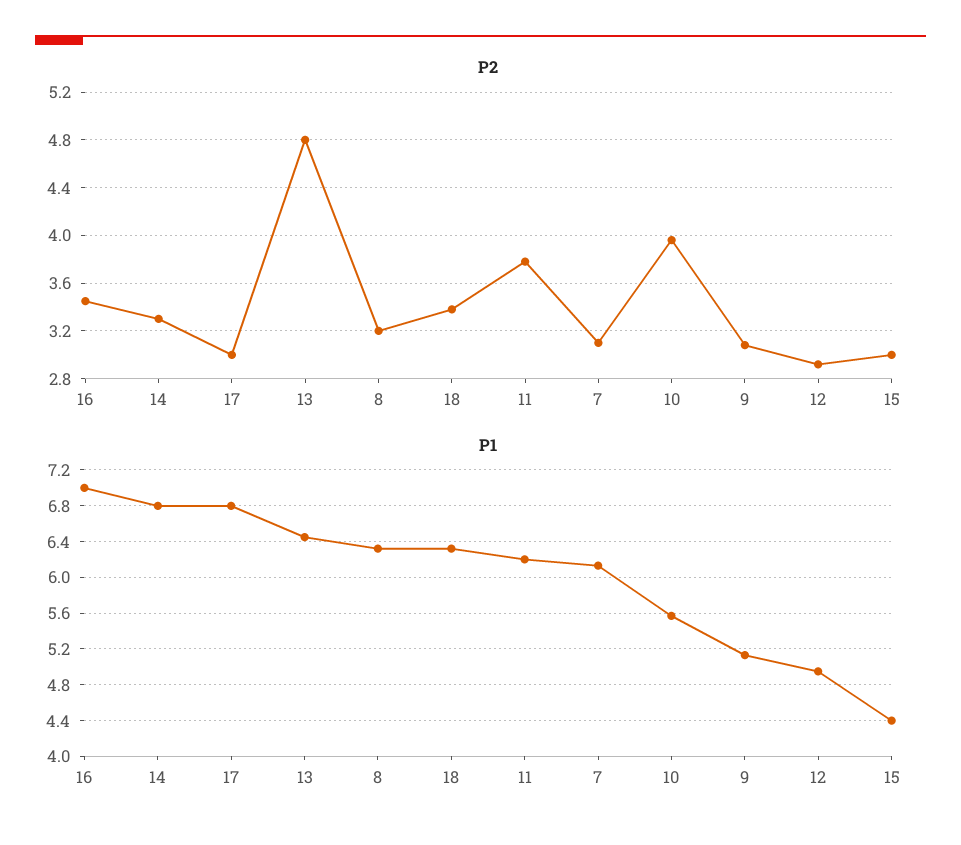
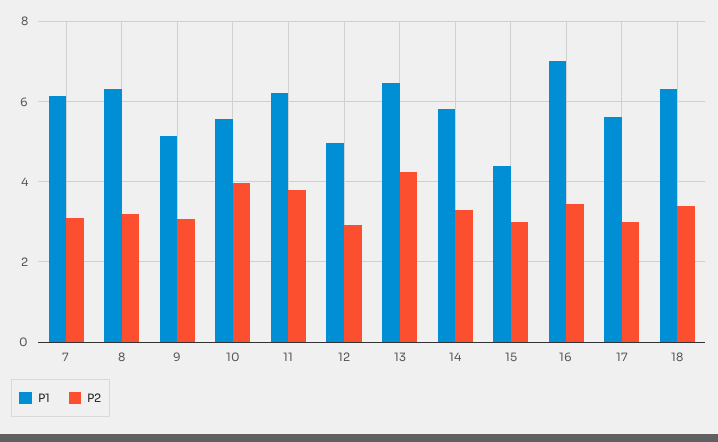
  {
    "P2": {
      "16": 3.5,
      "14": 3.3,
      "17": 3,
-     "13": 4.8,
+     "13": 4.2,
      "8": 3.2,
      "18": 3.4,
      "11": 3.8,
      "7": 3.1,
      "10": 4,
      "9": 3.1,
      "12": 2.9,
      "15": 3
    },
    "P1": {
      "16": 7,
-     "14": 6.8,
+     "14": 5.8,
-     "17": 6.8,
+     "17": 5.6,
      "13": 6.5,
      "8": 6.3,
      "18": 6.3,
      "11": 6.2,
      "7": 6.1,
      "10": 5.6,
      "9": 5.1,
      "12": 5,
      "15": 4.4
    }
  }

